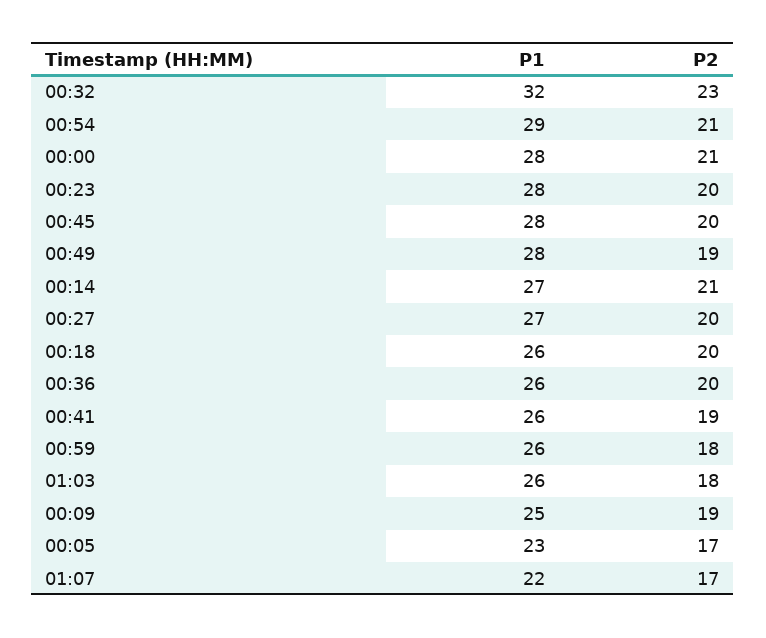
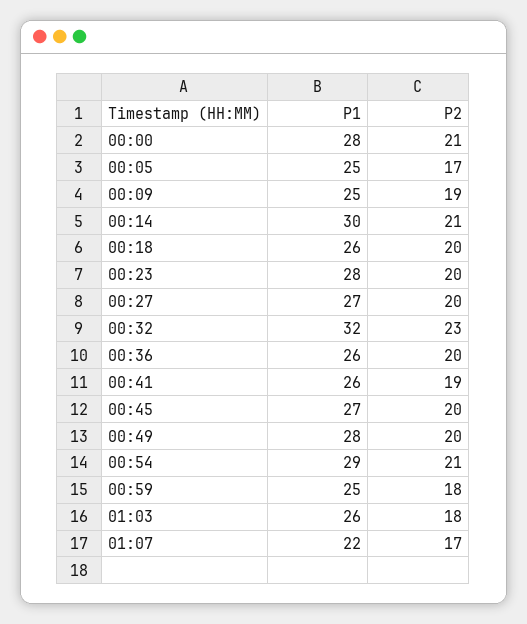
  {
    "P1": {
      "00:32": 32,
      "00:54": 29,
      "00:00": 28,
      "00:23": 28,
-     "00:45": 28,
+     "00:45": 27,
      "00:49": 28,
-     "00:14": 27,
+     "00:14": 30,
      "00:27": 27,
      "00:18": 26,
      "00:36": 26,
      "00:41": 26,
-     "00:59": 26,
+     "00:59": 25,
      "01:03": 26,
      "00:09": 25,
-     "00:05": 23,
+     "00:05": 25,
      "01:07": 22
    },
    "P2": {
      "00:32": 23,
      "00:54": 21,
      "00:00": 21,
      "00:23": 20,
      "00:45": 20,
-     "00:49": 19,
+     "00:49": 20,
      "00:14": 21,
      "00:27": 20,
      "00:18": 20,
      "00:36": 20,
      "00:41": 19,
      "00:59": 18,
      "01:03": 18,
      "00:09": 19,
      "00:05": 17,
      "01:07": 17
    }
  }

